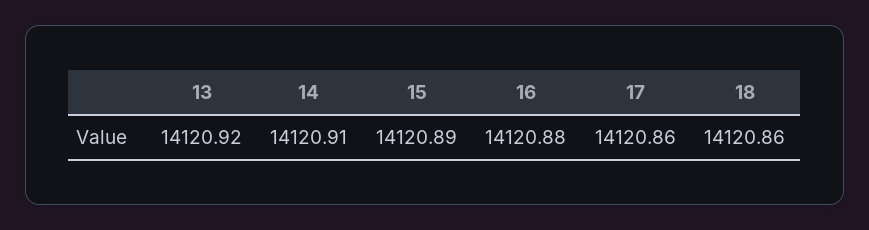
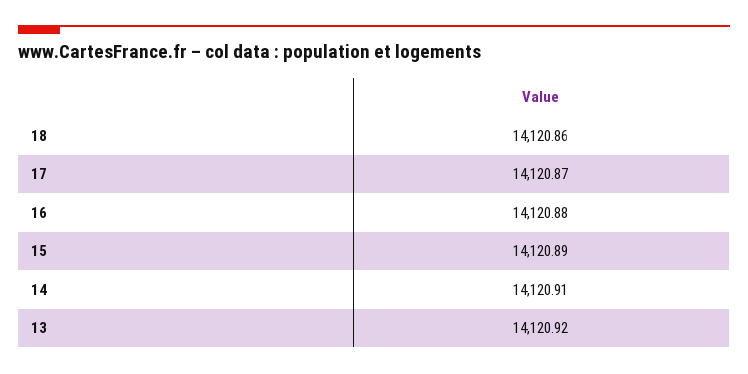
  {
    "13": 14120.92,
    "14": 14120.91,
    "15": 14120.89,
    "16": 14120.88,
-   "17": 14120.86,
+   "17": 14120.87,
    "18": 14120.86
  }

